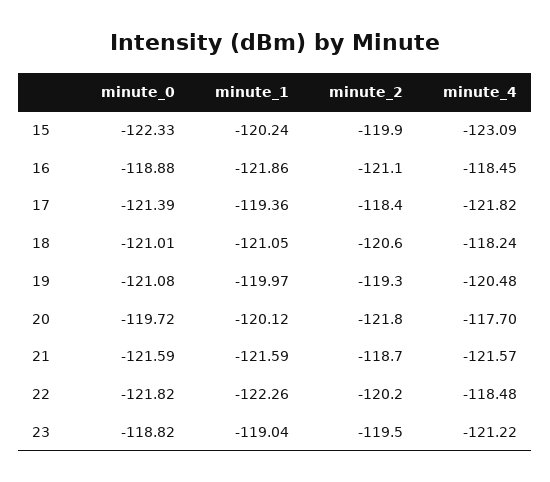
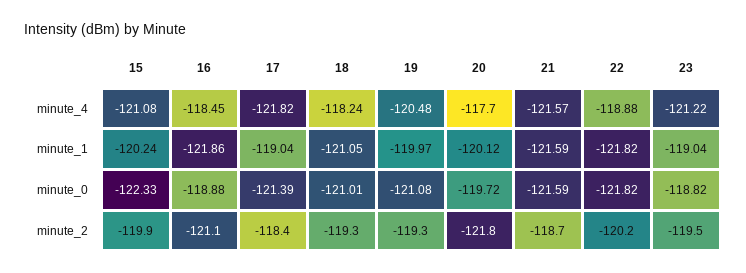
  {
    "minute_0": {
      "15": -122.33,
      "16": -118.88,
      "17": -121.39,
      "18": -121.01,
      "19": -121.08,
      "20": -119.72,
      "21": -121.59,
      "22": -121.82,
      "23": -118.82
    },
    "minute_1": {
      "15": -120.24,
      "16": -121.86,
-     "17": -119.36,
+     "17": -119.04,
      "18": -121.05,
      "19": -119.97,
      "20": -120.12,
      "21": -121.59,
-     "22": -122.26,
+     "22": -121.82,
      "23": -119.04
    },
    "minute_2": {
      "15": -119.9,
      "16": -121.1,
      "17": -118.4,
-     "18": -120.6,
+     "18": -119.3,
      "19": -119.3,
      "20": -121.8,
      "21": -118.7,
      "22": -120.2,
      "23": -119.5
    },
    "minute_4": {
-     "15": -123.09,
+     "15": -121.08,
      "16": -118.45,
      "17": -121.82,
      "18": -118.24,
      "19": -120.48,
      "20": -117.7,
      "21": -121.57,
-     "22": -118.48,
+     "22": -118.88,
      "23": -121.22
    }
  }

